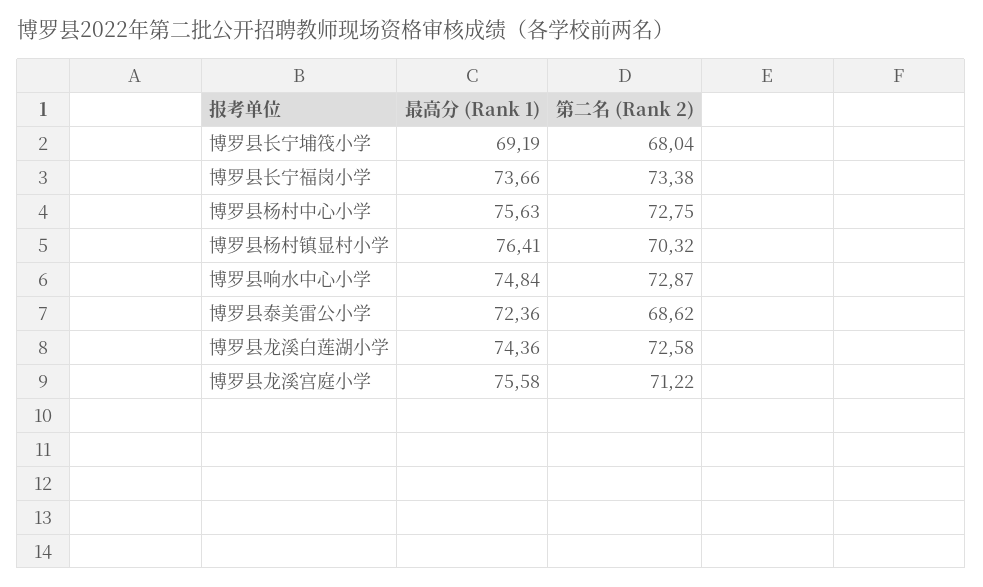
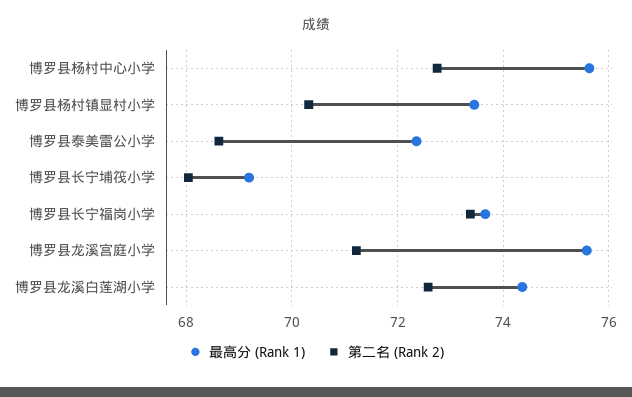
  {
    "最高分 (Rank 1)": {
      "博罗县长宁埔筏小学": 69.19,
      "博罗县长宁福岗小学": 73.66,
      "博罗县杨村中心小学": 75.63,
-     "博罗县杨村镇显村小学": 76.41,
+     "博罗县杨村镇显村小学": 73.4,
-     "博罗县响水中心小学": 74.84,
      "博罗县泰美雷公小学": 72.36,
      "博罗县龙溪白莲湖小学": 74.36,
      "博罗县龙溪宫庭小学": 75.58
    },
    "第二名 (Rank 2)": {
      "博罗县长宁埔筏小学": 68.04,
      "博罗县长宁福岗小学": 73.38,
      "博罗县杨村中心小学": 72.75,
      "博罗县杨村镇显村小学": 70.32,
-     "博罗县响水中心小学": 72.87,
      "博罗县泰美雷公小学": 68.62,
      "博罗县龙溪白莲湖小学": 72.58,
      "博罗县龙溪宫庭小学": 71.22
    }
  }

